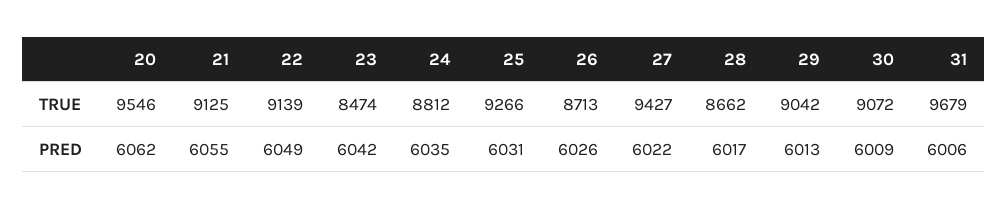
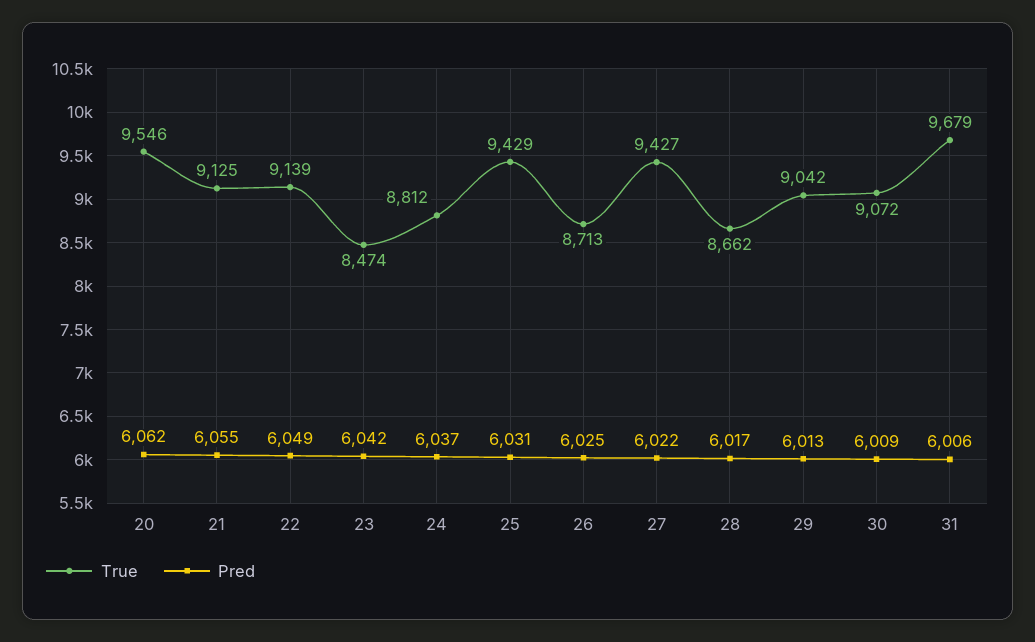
  {
    "TRUE": {
      "20": 9546,
      "21": 9125,
      "22": 9139,
      "23": 8474,
      "24": 8812,
-     "25": 9266,
+     "25": 9429,
      "26": 8713,
      "27": 9427,
      "28": 8662,
      "29": 9042,
      "30": 9072,
      "31": 9679
    },
    "PRED": {
      "20": 6062,
      "21": 6055,
      "22": 6049,
      "23": 6042,
-     "24": 6035,
+     "24": 6037,
      "25": 6031,
-     "26": 6026,
+     "26": 6025,
      "27": 6022,
      "28": 6017,
      "29": 6013,
      "30": 6009,
      "31": 6006
    }
  }

